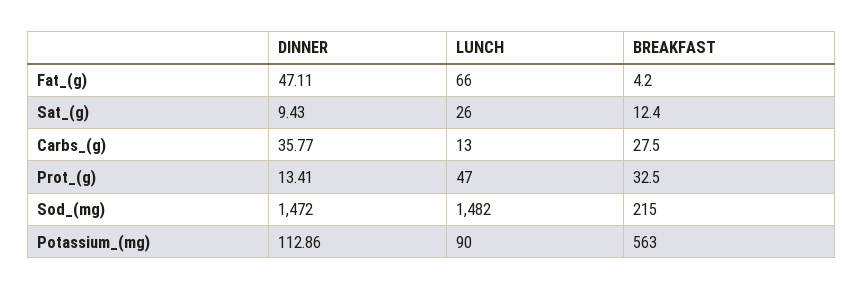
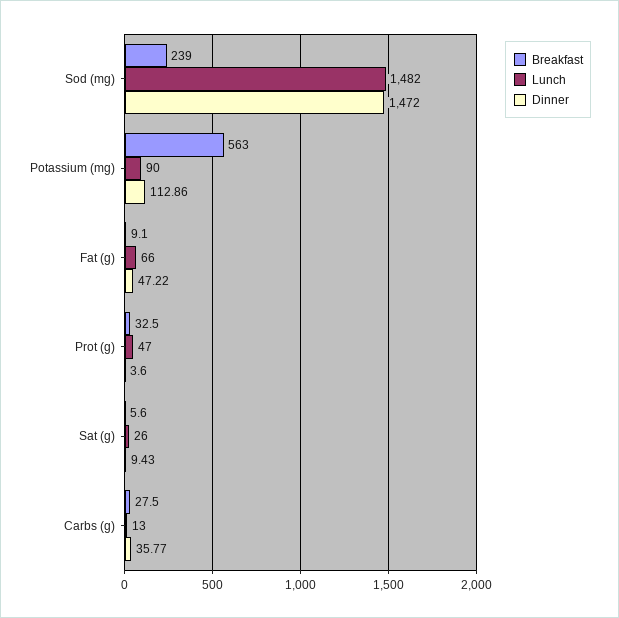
  {
    "DINNER": {
-     "Fat_(g)": 47.11,
+     "Fat_(g)": 47.22,
      "Sat_(g)": 9.43,
      "Carbs_(g)": 35.77,
-     "Prot_(g)": 13.41,
+     "Prot_(g)": 3.6,
      "Sod_(mg)": 1472,
      "Potassium_(mg)": 112.86
    },
    "LUNCH": {
      "Fat_(g)": 66,
      "Sat_(g)": 26,
      "Carbs_(g)": 13,
      "Prot_(g)": 47,
      "Sod_(mg)": 1482,
      "Potassium_(mg)": 90
    },
    "BREAKFAST": {
-     "Fat_(g)": 4.2,
+     "Fat_(g)": 9.1,
-     "Sat_(g)": 12.4,
+     "Sat_(g)": 5.6,
      "Carbs_(g)": 27.5,
      "Prot_(g)": 32.5,
-     "Sod_(mg)": 215,
+     "Sod_(mg)": 239,
      "Potassium_(mg)": 563
    }
  }

